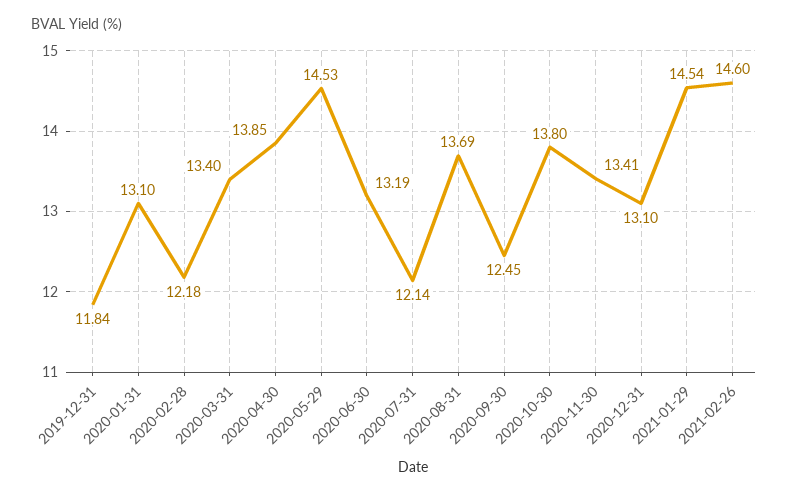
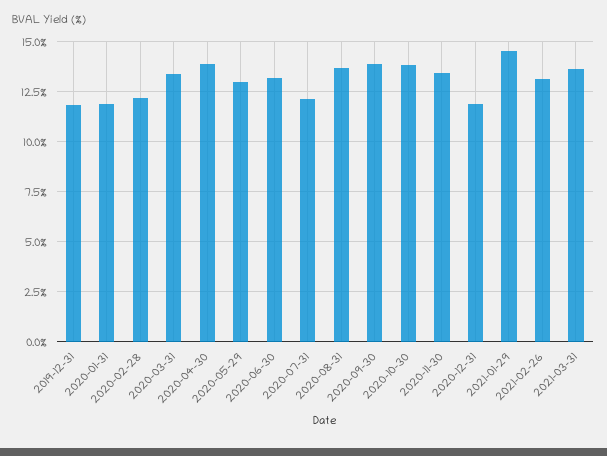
  {
    "2019-12-31": 11.84,
-   "2020-01-31": 13.1,
+   "2020-01-31": 12,
    "2020-02-28": 12.18,
    "2020-03-31": 13.4,
    "2020-04-30": 13.85,
-   "2020-05-29": 14.53,
+   "2020-05-29": 13,
    "2020-06-30": 13.19,
    "2020-07-31": 12.14,
    "2020-08-31": 13.69,
-   "2020-09-30": 12.45,
+   "2020-09-30": 14,
    "2020-10-30": 13.8,
    "2020-11-30": 13.41,
-   "2020-12-31": 13.1,
+   "2020-12-31": 12,
    "2021-01-29": 14.54,
-   "2021-02-26": 14.6
+   "2021-02-26": 13,
+   "2021-03-31": 13.5
  }

